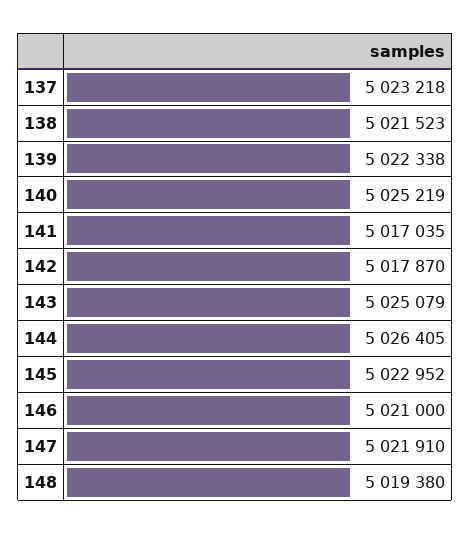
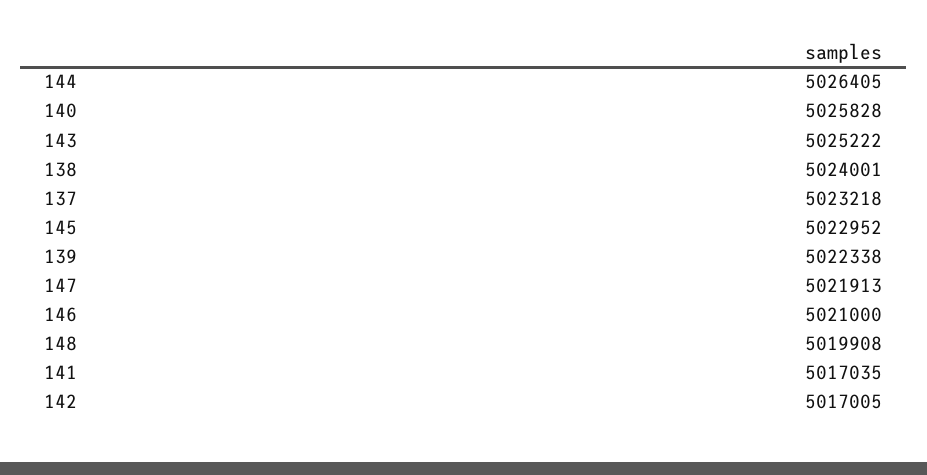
  {
    "137": 5023218,
-   "138": 5021523,
+   "138": 5024001,
    "139": 5022338,
-   "140": 5025219,
+   "140": 5025828,
    "141": 5017035,
-   "142": 5017870,
+   "142": 5017005,
-   "143": 5025079,
+   "143": 5025222,
    "144": 5026405,
    "145": 5022952,
    "146": 5021000,
-   "147": 5021910,
+   "147": 5021913,
-   "148": 5019380
+   "148": 5019908
  }

